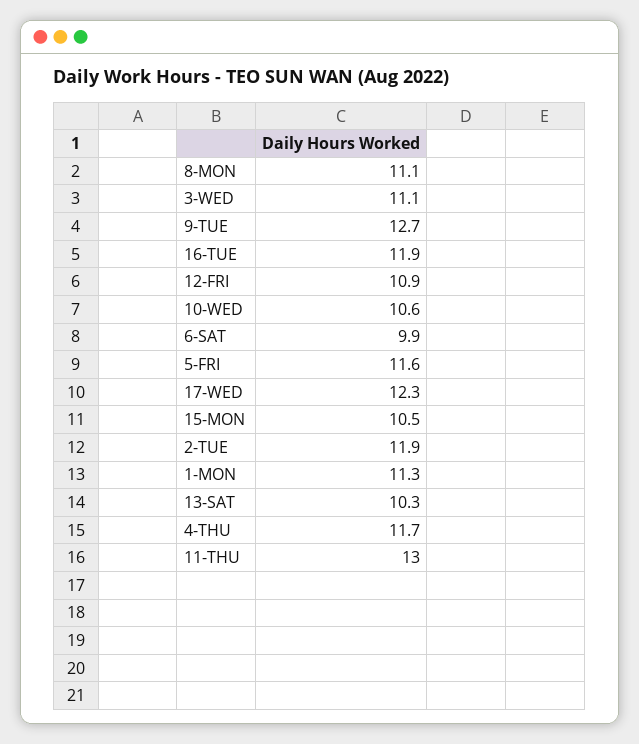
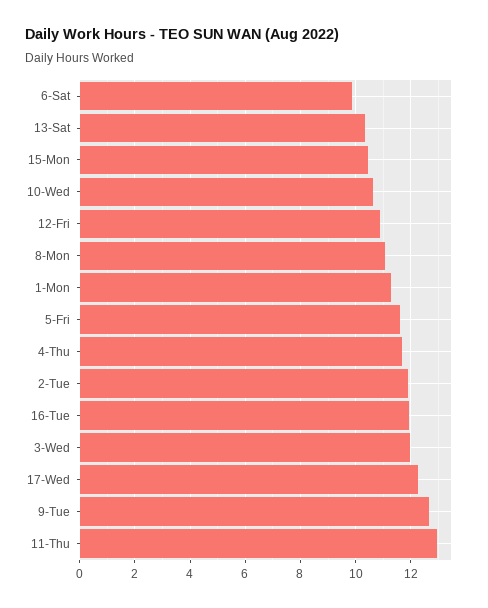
  {
    "8-MON": 11.1,
-   "3-WED": 11.1,
+   "3-WED": 12,
    "9-TUE": 12.7,
    "16-TUE": 11.9,
    "12-FRI": 10.9,
    "10-WED": 10.6,
    "6-SAT": 9.9,
    "5-FRI": 11.6,
    "17-WED": 12.3,
    "15-MON": 10.5,
    "2-TUE": 11.9,
    "1-MON": 11.3,
    "13-SAT": 10.3,
    "4-THU": 11.7,
    "11-THU": 13
  }

